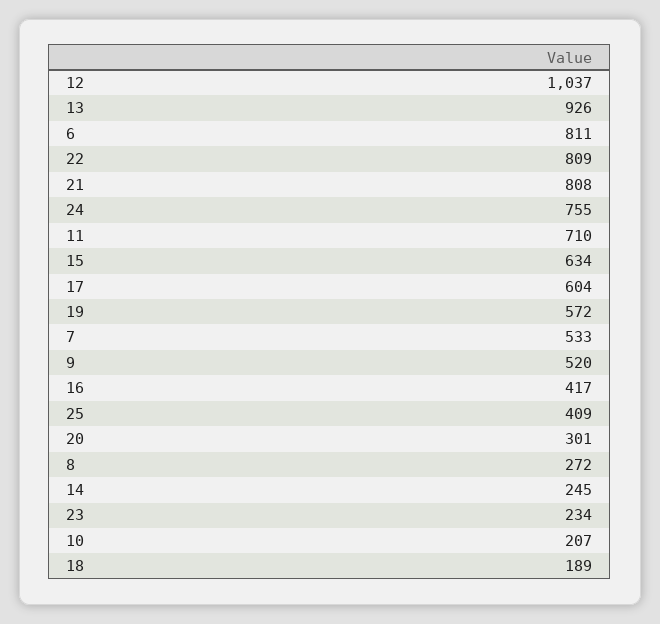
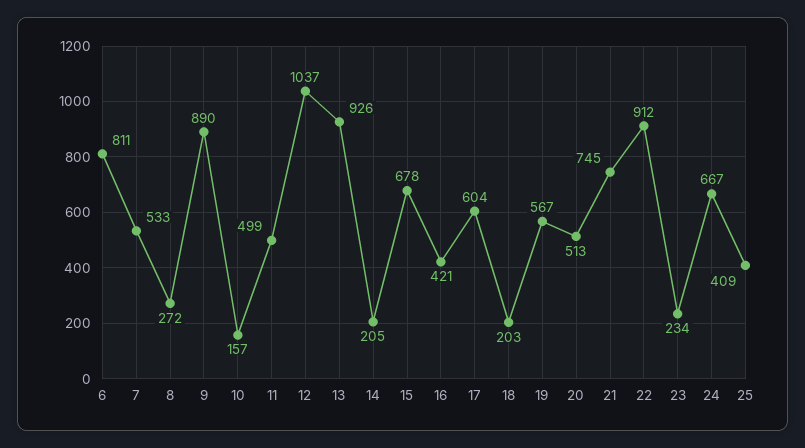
  {
    "12": 1037,
    "13": 926,
    "6": 811,
-   "22": 809,
+   "22": 912,
-   "21": 808,
+   "21": 745,
-   "24": 755,
+   "24": 667,
-   "11": 710,
+   "11": 499,
-   "15": 634,
+   "15": 678,
    "17": 604,
-   "19": 572,
+   "19": 567,
    "7": 533,
-   "9": 520,
+   "9": 890,
-   "16": 417,
+   "16": 421,
    "25": 409,
-   "20": 301,
+   "20": 513,
    "8": 272,
-   "14": 245,
+   "14": 205,
    "23": 234,
-   "10": 207,
+   "10": 157,
-   "18": 189
+   "18": 203
  }

